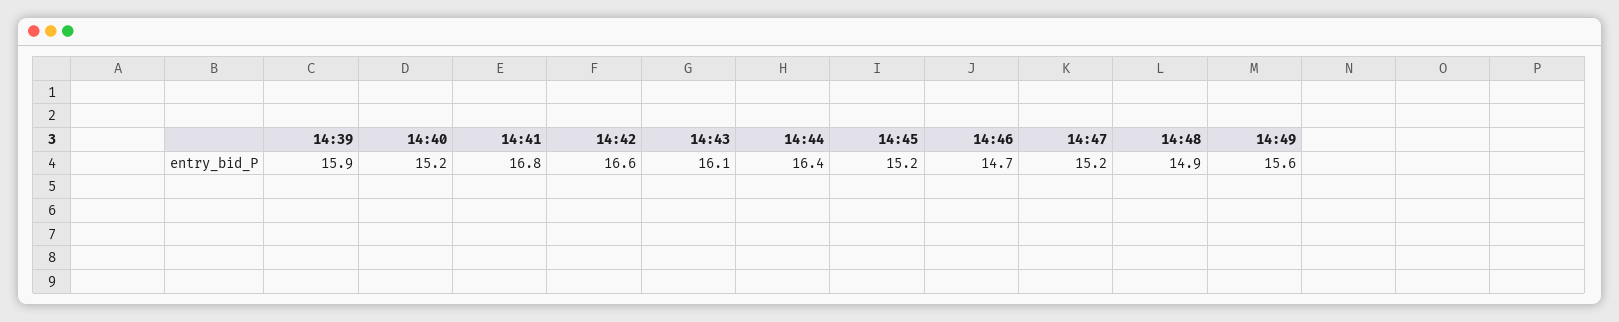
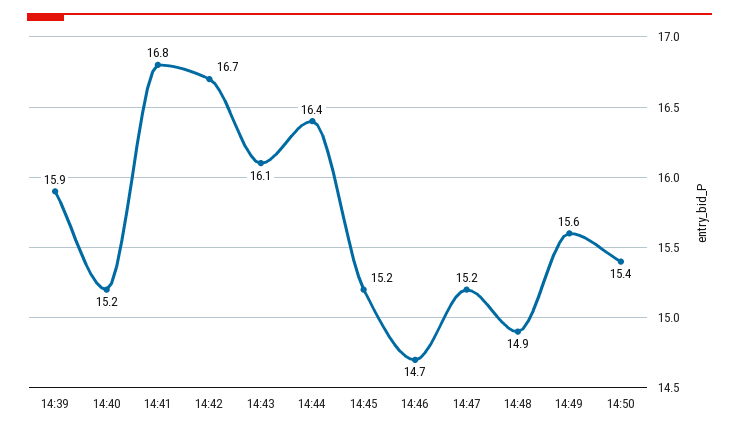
  {
    "14:39": 15.9,
    "14:40": 15.2,
    "14:41": 16.8,
-   "14:42": 16.6,
+   "14:42": 16.7,
    "14:43": 16.1,
    "14:44": 16.4,
    "14:45": 15.2,
    "14:46": 14.7,
    "14:47": 15.2,
    "14:48": 14.9,
-   "14:49": 15.6
+   "14:49": 15.6,
+   "14:50": 15.4
  }

